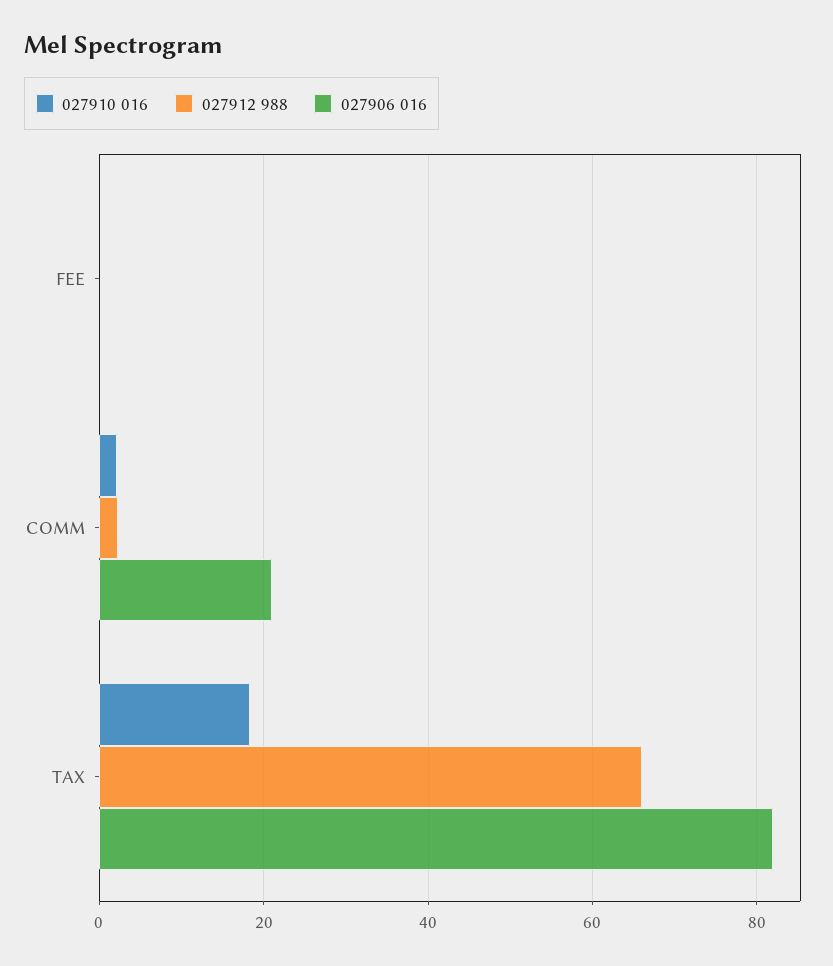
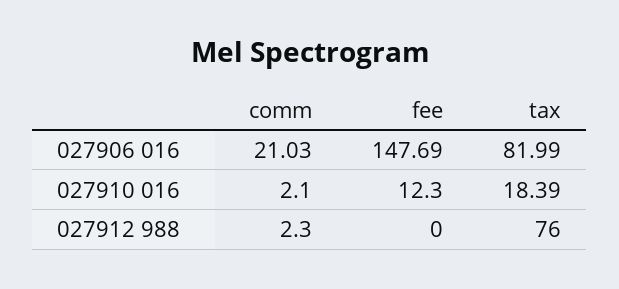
  {
    "027910 016": {
-     "FEE": 0,
+     "FEE": 12.3,
      "COMM": 2.1,
      "TAX": 18.39
    },
    "027912 988": {
      "FEE": 0,
      "COMM": 2.3,
-     "TAX": 66
+     "TAX": 76
    },
    "027906 016": {
-     "FEE": 0,
+     "FEE": 147.69,
      "COMM": 21.03,
      "TAX": 81.99
    }
  }

